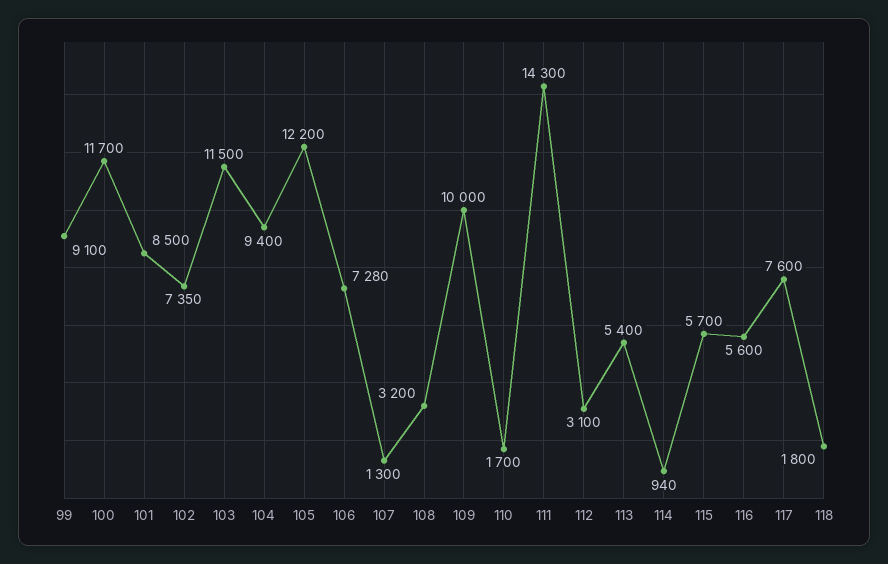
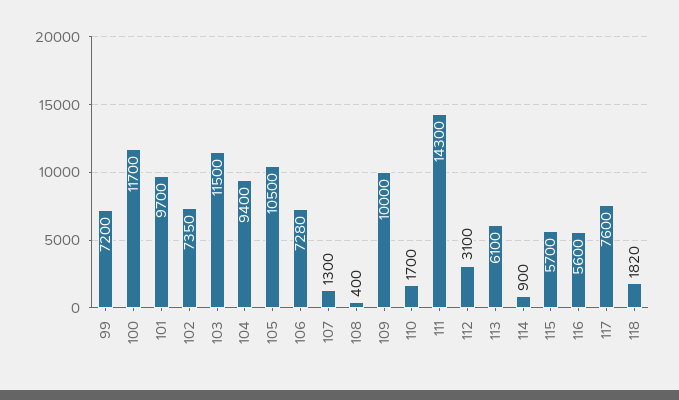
  {
-   "99": 9100,
+   "99": 7200,
    "100": 11700,
-   "101": 8500,
+   "101": 9700,
    "102": 7350,
    "103": 11500,
    "104": 9400,
-   "105": 12200,
+   "105": 10500,
    "106": 7280,
    "107": 1300,
-   "108": 3200,
+   "108": 400,
    "109": 10000,
    "110": 1700,
    "111": 14300,
    "112": 3100,
-   "113": 5400,
+   "113": 6100,
-   "114": 940,
+   "114": 900,
    "115": 5700,
    "116": 5600,
    "117": 7600,
-   "118": 1800
+   "118": 1820
  }

